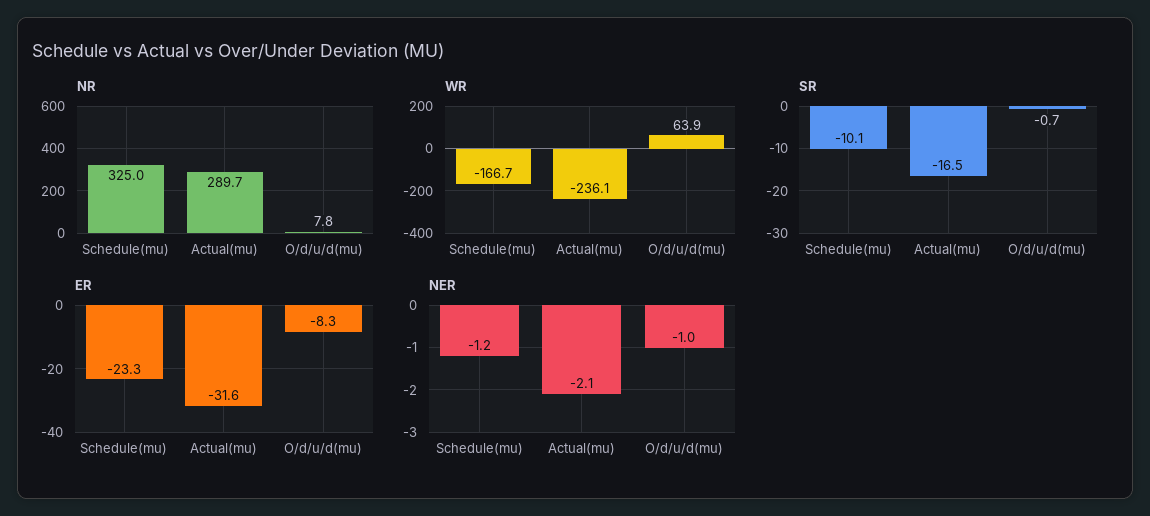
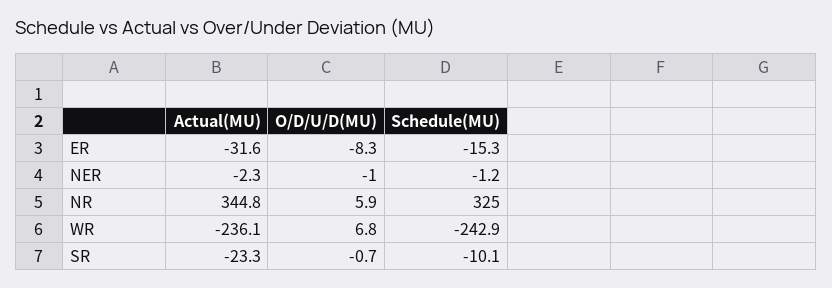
  {
    "NR": {
      "Schedule(mu)": 325,
-     "Actual(mu)": 289.7,
+     "Actual(mu)": 344.8,
-     "O/d/u/d(mu)": 7.8
+     "O/d/u/d(mu)": 5.9
    },
    "WR": {
-     "Schedule(mu)": -166.7,
+     "Schedule(mu)": -242.9,
      "Actual(mu)": -236.1,
-     "O/d/u/d(mu)": 63.9
+     "O/d/u/d(mu)": 6.8
    },
    "SR": {
      "Schedule(mu)": -10.1,
-     "Actual(mu)": -16.5,
+     "Actual(mu)": -23.3,
      "O/d/u/d(mu)": -0.7
    },
    "ER": {
-     "Schedule(mu)": -23.3,
+     "Schedule(mu)": -15.3,
      "Actual(mu)": -31.6,
      "O/d/u/d(mu)": -8.3
    },
    "NER": {
      "Schedule(mu)": -1.2,
-     "Actual(mu)": -2.1,
+     "Actual(mu)": -2.3,
      "O/d/u/d(mu)": -1
    }
  }

